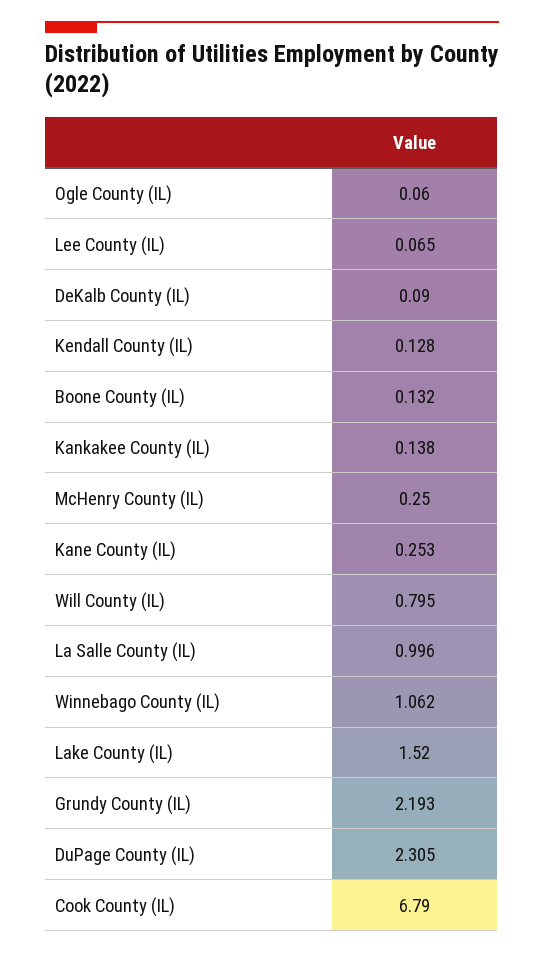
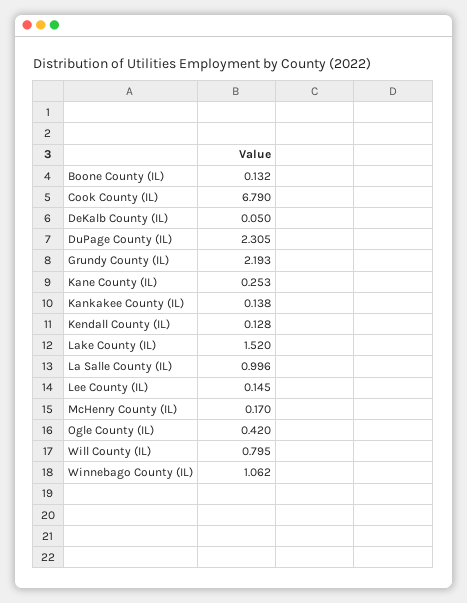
  {
-   "Ogle County (IL)": 0.06,
+   "Ogle County (IL)": 0.42,
-   "Lee County (IL)": 0.065,
+   "Lee County (IL)": 0.145,
-   "DeKalb County (IL)": 0.09,
+   "DeKalb County (IL)": 0.05,
    "Kendall County (IL)": 0.128,
    "Boone County (IL)": 0.132,
    "Kankakee County (IL)": 0.138,
-   "McHenry County (IL)": 0.25,
+   "McHenry County (IL)": 0.17,
    "Kane County (IL)": 0.253,
    "Will County (IL)": 0.795,
    "La Salle County (IL)": 0.996,
    "Winnebago County (IL)": 1.062,
    "Lake County (IL)": 1.52,
    "Grundy County (IL)": 2.193,
    "DuPage County (IL)": 2.305,
    "Cook County (IL)": 6.79
  }

